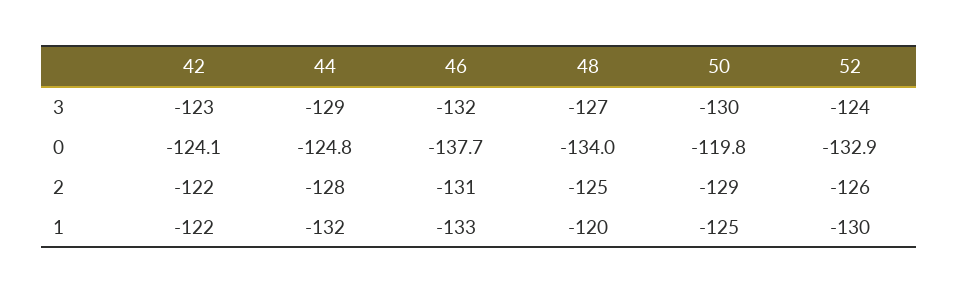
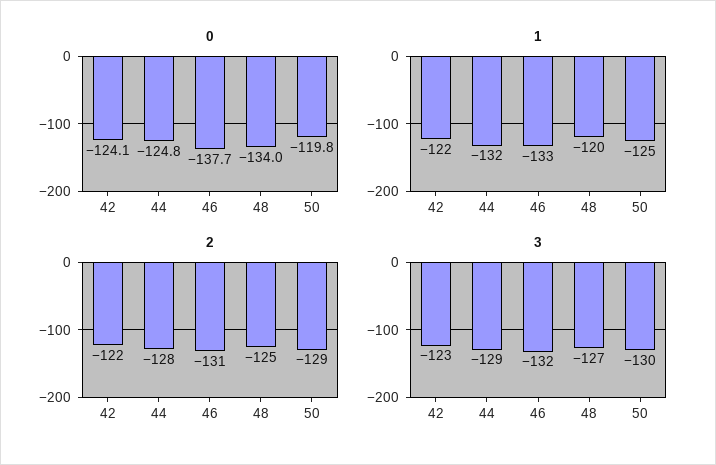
  {
    "3": {
      "42": -123,
      "44": -129,
      "46": -132,
      "48": -127,
-     "50": -130,
+     "50": -130
-     "52": -124
    },
    "0": {
      "42": -124.1,
      "44": -124.8,
      "46": -137.7,
      "48": -134,
-     "50": -119.8,
+     "50": -119.8
-     "52": -132.9
    },
    "2": {
      "42": -122,
      "44": -128,
      "46": -131,
      "48": -125,
-     "50": -129,
+     "50": -129
-     "52": -126
    },
    "1": {
      "42": -122,
      "44": -132,
      "46": -133,
      "48": -120,
-     "50": -125,
+     "50": -125
-     "52": -130
    }
  }

